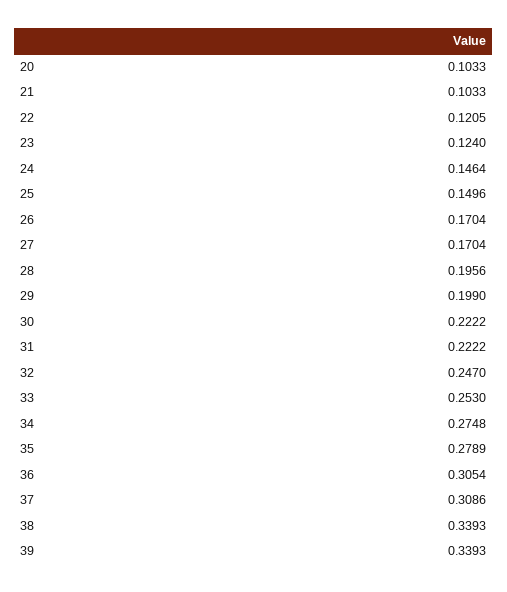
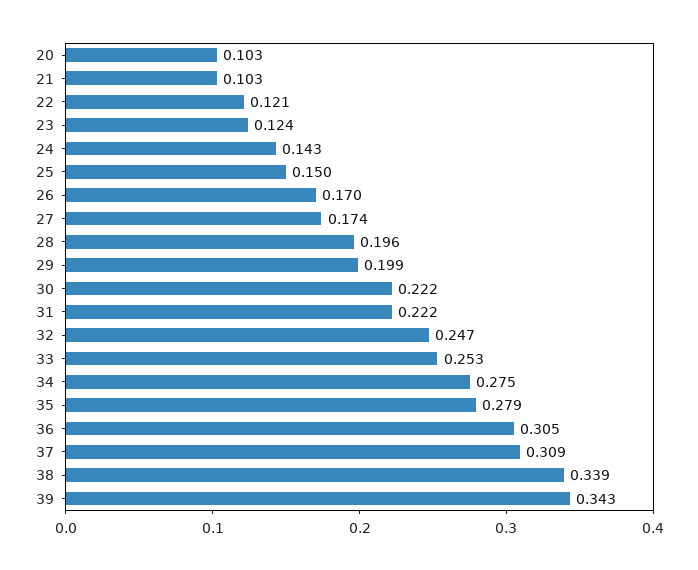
  {
    "20": 0.1033,
    "21": 0.1033,
    "22": 0.1205,
    "23": 0.124,
-   "24": 0.1464,
+   "24": 0.143,
    "25": 0.1496,
    "26": 0.1704,
-   "27": 0.1704,
+   "27": 0.174,
    "28": 0.1956,
    "29": 0.199,
    "30": 0.2222,
    "31": 0.2222,
    "32": 0.247,
    "33": 0.253,
    "34": 0.2748,
    "35": 0.2789,
    "36": 0.3054,
    "37": 0.3086,
    "38": 0.3393,
-   "39": 0.3393
+   "39": 0.343
  }

